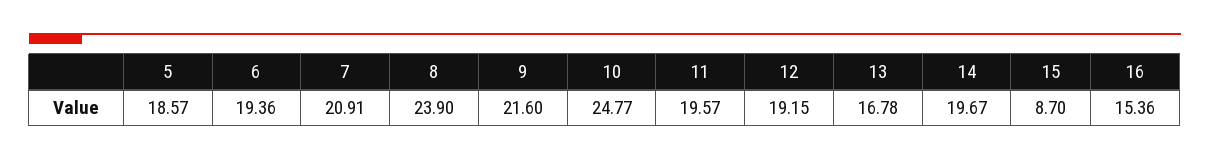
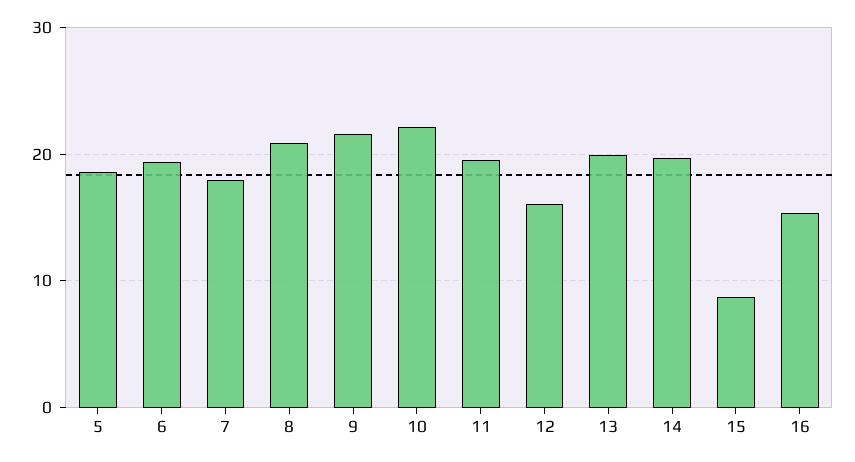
  {
    "5": 18.57,
    "6": 19.36,
-   "7": 20.91,
+   "7": 18,
-   "8": 23.9,
+   "8": 21,
    "9": 21.6,
-   "10": 24.77,
+   "10": 22,
    "11": 19.57,
-   "12": 19.15,
+   "12": 16,
-   "13": 16.78,
+   "13": 20,
    "14": 19.67,
    "15": 8.7,
    "16": 15.36
  }

